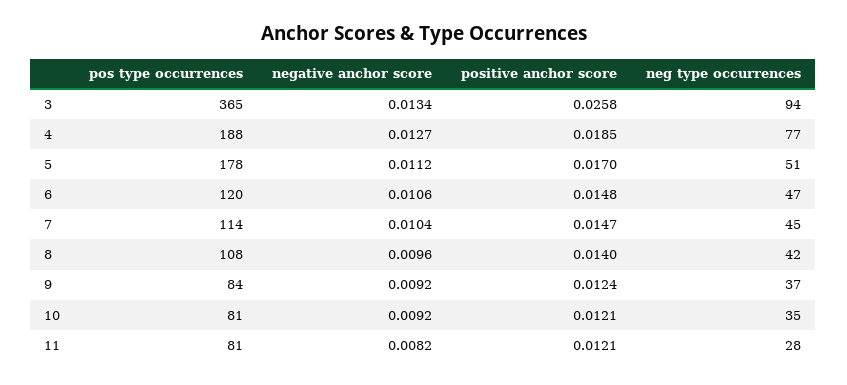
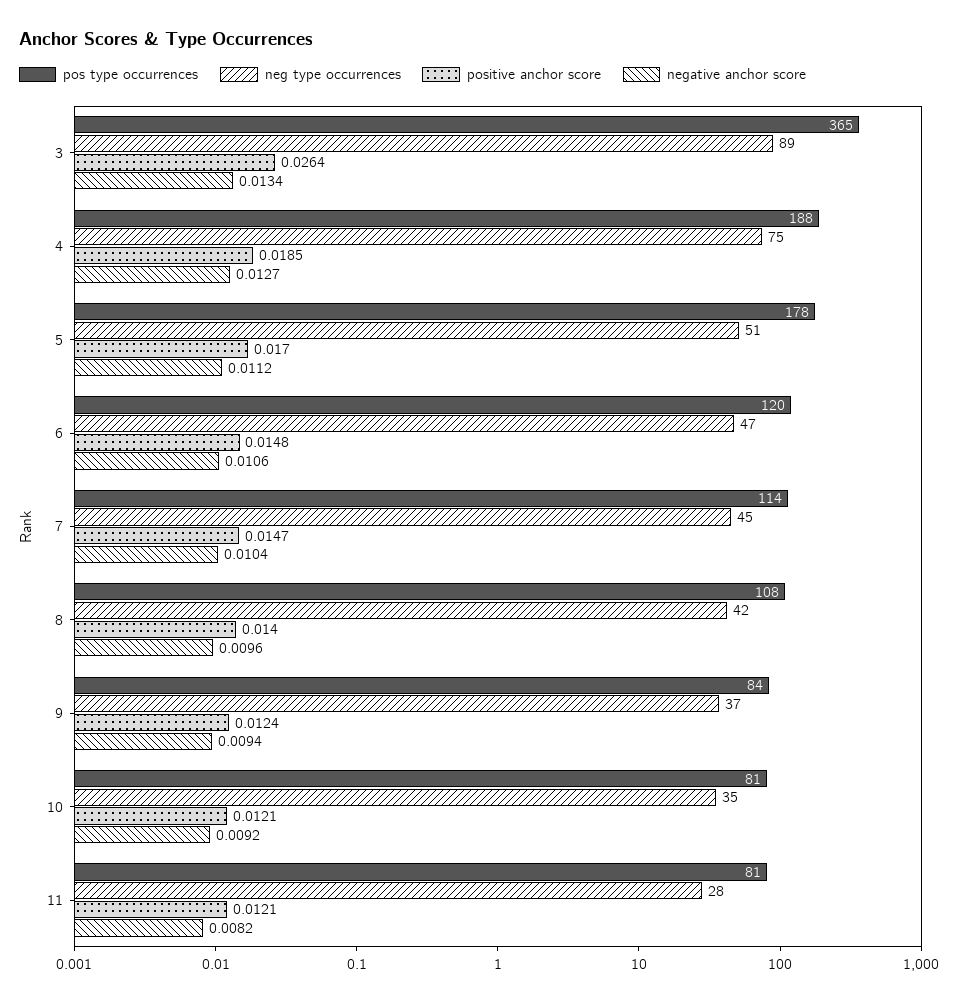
  {
    "pos type occurrences": {
      "3": 365,
      "4": 188,
      "5": 178,
      "6": 120,
      "7": 114,
      "8": 108,
      "9": 84,
      "10": 81,
      "11": 81
    },
    "negative anchor score": {
      "3": 0.0134,
      "4": 0.0127,
      "5": 0.0112,
      "6": 0.0106,
      "7": 0.0104,
      "8": 0.0096,
-     "9": 0.0092,
+     "9": 0.0094,
      "10": 0.0092,
      "11": 0.0082
    },
    "positive anchor score": {
-     "3": 0.0258,
+     "3": 0.0264,
      "4": 0.0185,
      "5": 0.017,
      "6": 0.0148,
      "7": 0.0147,
      "8": 0.014,
      "9": 0.0124,
      "10": 0.0121,
      "11": 0.0121
    },
    "neg type occurrences": {
-     "3": 94,
+     "3": 89,
-     "4": 77,
+     "4": 75,
      "5": 51,
      "6": 47,
      "7": 45,
      "8": 42,
      "9": 37,
      "10": 35,
      "11": 28
    }
  }

